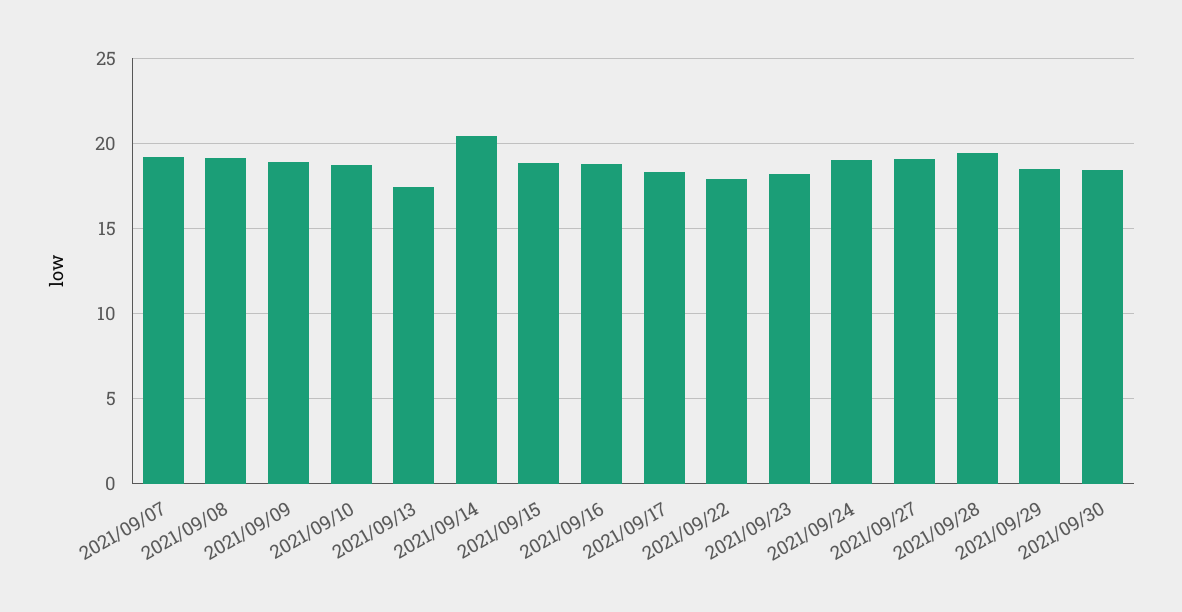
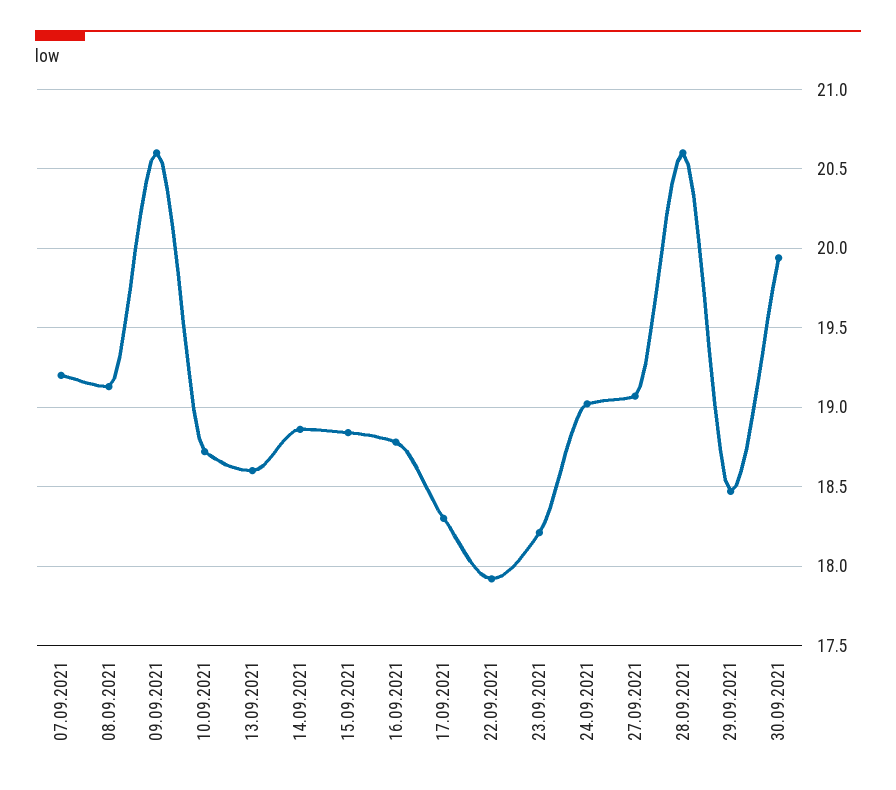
  {
    "2021/09/07": 19.2,
    "2021/09/08": 19.15,
-   "2021/09/09": 19,
+   "2021/09/09": 20.6,
    "2021/09/10": 18.7,
-   "2021/09/13": 17.5,
+   "2021/09/13": 18.6,
-   "2021/09/14": 20.5,
+   "2021/09/14": 18.85,
    "2021/09/15": 18.85,
    "2021/09/16": 18.8,
    "2021/09/17": 18.3,
    "2021/09/22": 17.9,
    "2021/09/23": 18.2,
    "2021/09/24": 19,
    "2021/09/27": 19.05,
-   "2021/09/28": 19.5,
+   "2021/09/28": 20.6,
    "2021/09/29": 18.45,
-   "2021/09/30": 18.5
+   "2021/09/30": 19.95
  }

